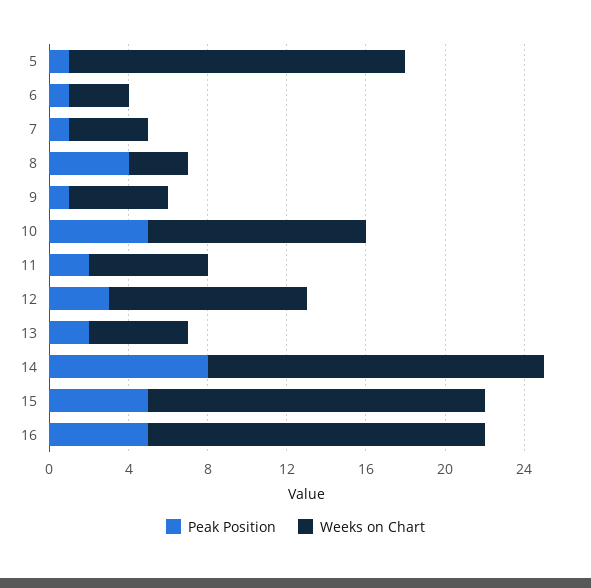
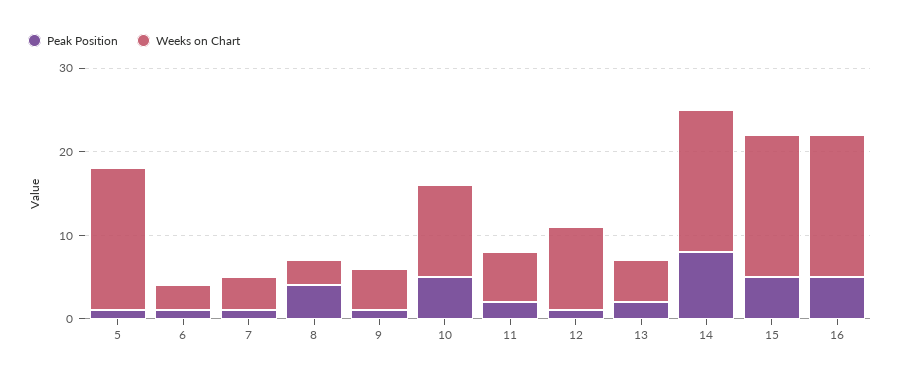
  {
    "Peak Position": {
      "5": 1,
      "6": 1,
      "7": 1,
      "8": 4,
      "9": 1,
      "10": 5,
      "11": 2,
-     "12": 3,
+     "12": 1,
      "13": 2,
      "14": 8,
      "15": 5,
      "16": 5
    },
    "Weeks on Chart": {
      "5": 17,
      "6": 3,
      "7": 4,
      "8": 3,
      "9": 5,
      "10": 11,
      "11": 6,
      "12": 10,
      "13": 5,
      "14": 17,
      "15": 17,
      "16": 17
    }
  }

